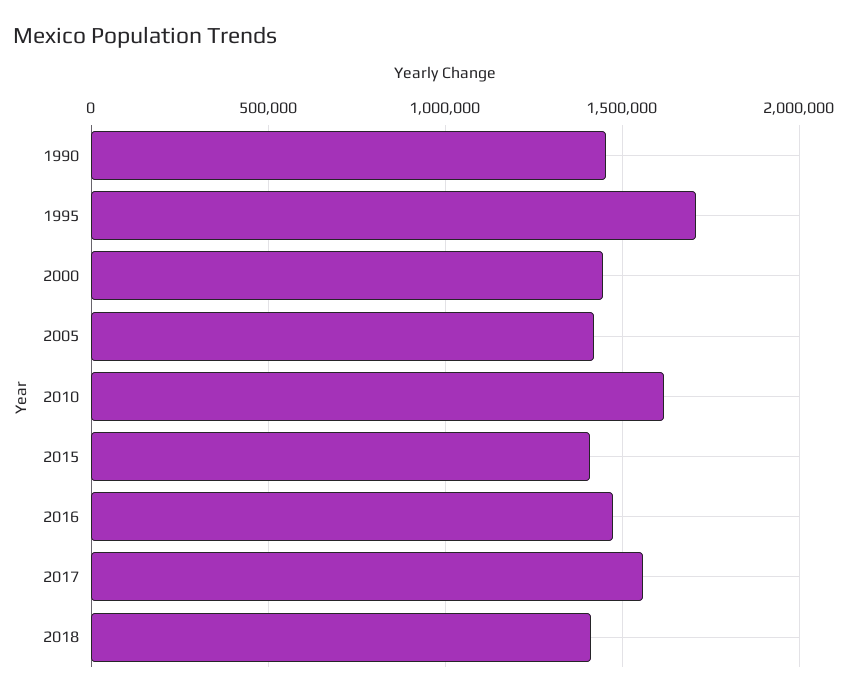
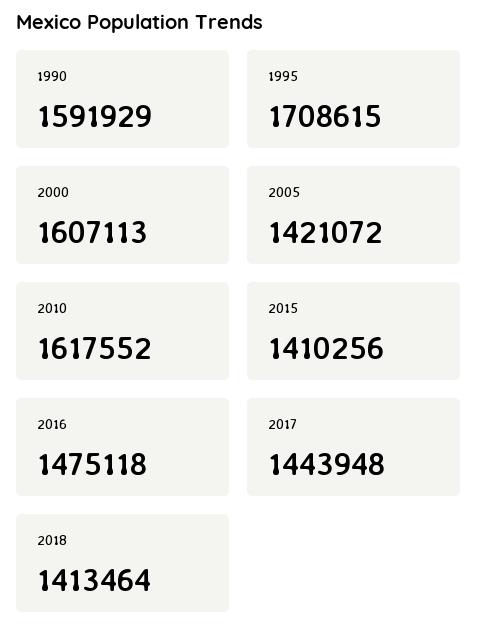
  {
-   "1990": 1450000,
+   "1990": 1591929,
    "1995": 1708615,
-   "2000": 1450000,
+   "2000": 1607113,
    "2005": 1421072,
    "2010": 1617552,
    "2015": 1410256,
    "2016": 1475118,
-   "2017": 1550000,
+   "2017": 1443948,
    "2018": 1413464
  }

